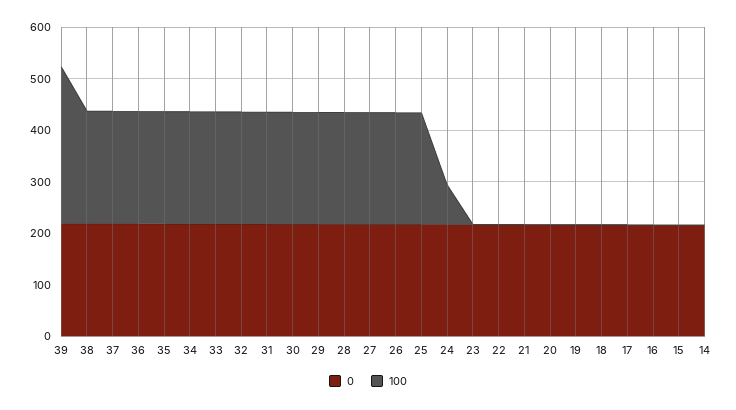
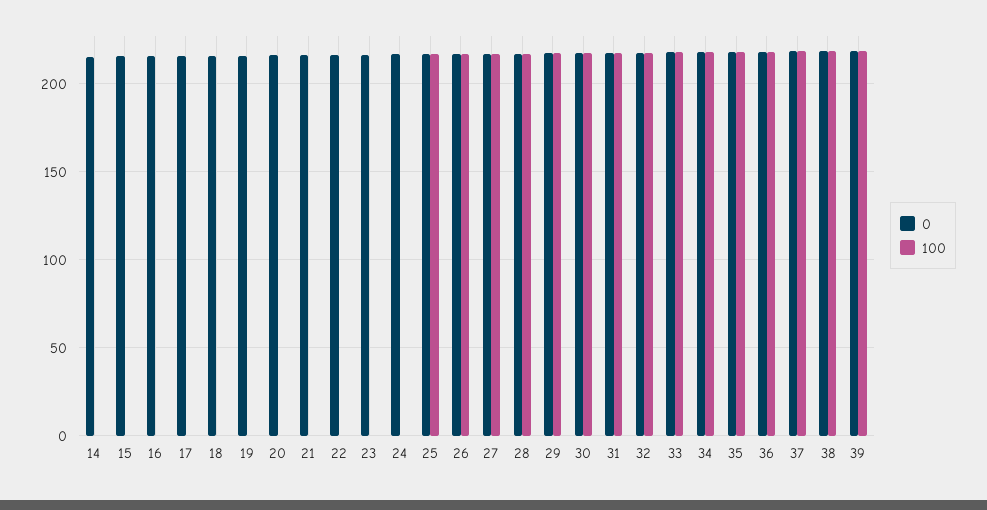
  {
    "0": {
      "39": 220,
      "38": 220,
      "37": 220,
      "36": 220,
      "35": 220,
      "34": 220,
      "33": 220,
      "32": 220,
      "31": 220,
      "30": 215,
      "29": 215,
      "28": 215,
      "27": 215,
      "26": 215,
      "25": 215,
      "24": 215,
      "23": 215,
      "22": 215,
      "21": 215,
      "20": 215,
      "19": 215,
      "18": 215,
      "17": 215,
      "16": 215,
      "15": 215,
      "14": 215
    },
    "100": {
-     "39": 300,
+     "39": 220,
      "38": 220,
      "37": 220,
      "36": 220,
      "35": 220,
      "34": 220,
      "33": 220,
      "32": 220,
      "31": 220,
      "30": 220,
      "29": 215,
      "28": 215,
      "27": 215,
      "26": 215,
      "25": 215,
-     "24": 80,
+     "24": 0,
      "23": 0,
      "22": 0,
      "21": 0,
      "20": 0,
      "19": 0,
      "18": 0,
      "17": 0,
      "16": 0,
      "15": 0,
      "14": 0
    }
  }

